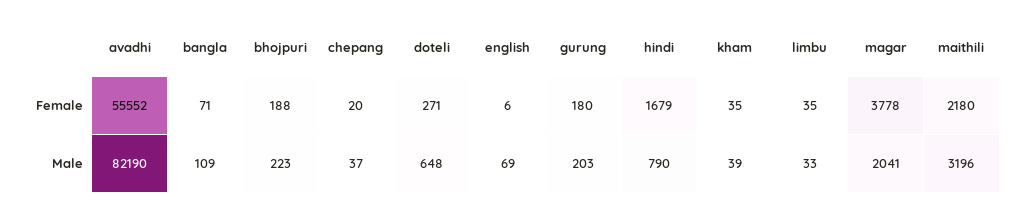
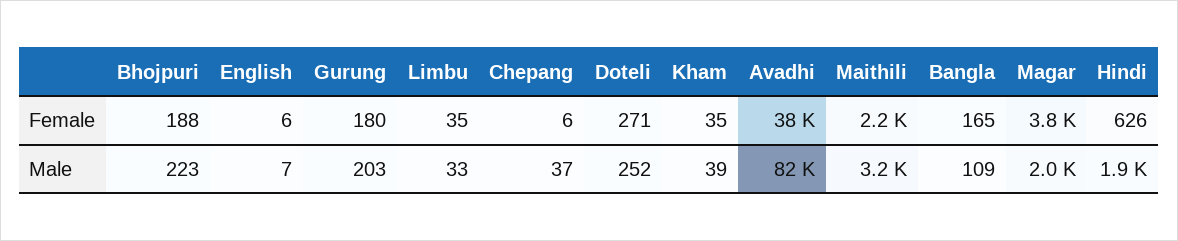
  {
    "avadhi": {
-     "Female": 55552,
+     "Female": 38000,
      "Male": 82190
    },
    "bangla": {
-     "Female": 71,
+     "Female": 165,
      "Male": 109
    },
    "bhojpuri": {
      "Female": 188,
      "Male": 223
    },
    "chepang": {
-     "Female": 20,
+     "Female": 6,
      "Male": 37
    },
    "doteli": {
      "Female": 271,
-     "Male": 648
+     "Male": 252
    },
    "english": {
      "Female": 6,
-     "Male": 69
+     "Male": 7
    },
    "gurung": {
      "Female": 180,
      "Male": 203
    },
    "hindi": {
-     "Female": 1679,
+     "Female": 626,
-     "Male": 790
+     "Male": 1900
    },
    "kham": {
      "Female": 35,
      "Male": 39
    },
    "limbu": {
      "Female": 35,
      "Male": 33
    },
    "magar": {
      "Female": 3778,
      "Male": 2041
    },
    "maithili": {
      "Female": 2180,
      "Male": 3196
    }
  }

